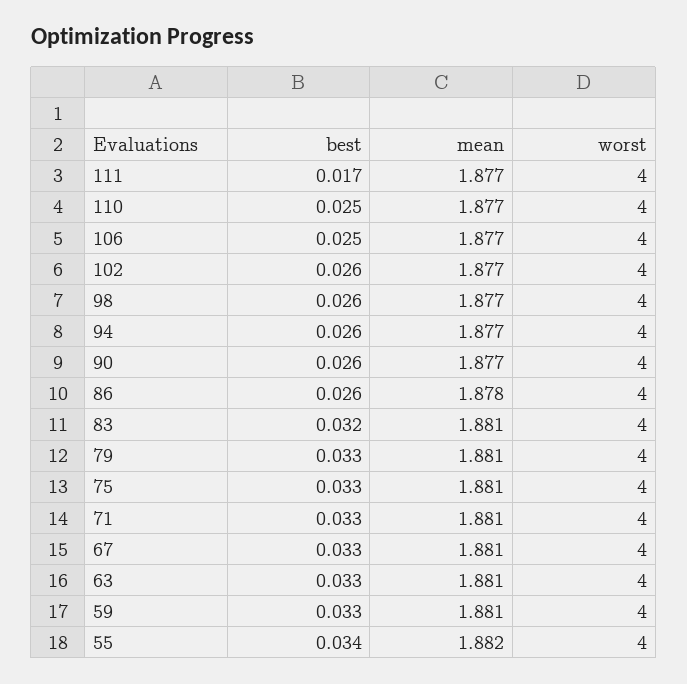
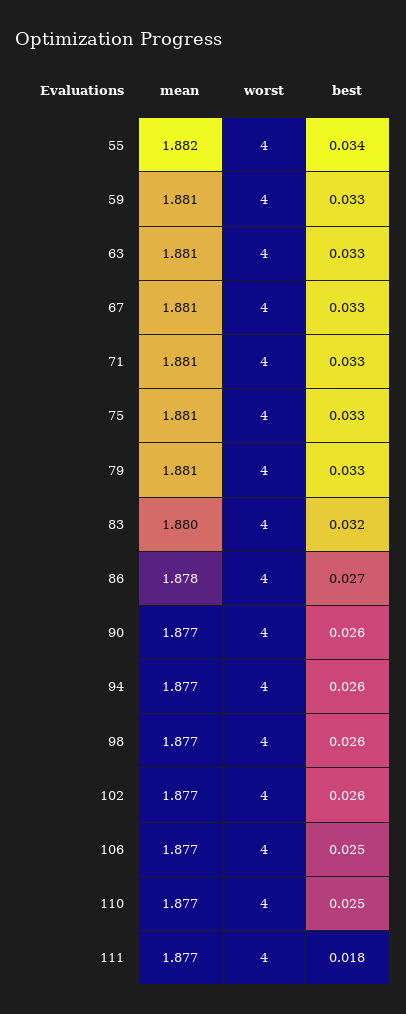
  {
    "best": {
-     "111": 0.017,
+     "111": 0.018,
      "110": 0.025,
      "106": 0.025,
      "102": 0.026,
      "98": 0.026,
      "94": 0.026,
      "90": 0.026,
-     "86": 0.026,
+     "86": 0.027,
      "83": 0.032,
      "79": 0.033,
      "75": 0.033,
      "71": 0.033,
      "67": 0.033,
      "63": 0.033,
      "59": 0.033,
      "55": 0.034
    },
    "mean": {
      "111": 1.877,
      "110": 1.877,
      "106": 1.877,
      "102": 1.877,
      "98": 1.877,
      "94": 1.877,
      "90": 1.877,
      "86": 1.878,
-     "83": 1.881,
+     "83": 1.88,
      "79": 1.881,
      "75": 1.881,
      "71": 1.881,
      "67": 1.881,
      "63": 1.881,
      "59": 1.881,
      "55": 1.882
    },
    "worst": {
      "111": 4,
      "110": 4,
      "106": 4,
      "102": 4,
      "98": 4,
      "94": 4,
      "90": 4,
      "86": 4,
      "83": 4,
      "79": 4,
      "75": 4,
      "71": 4,
      "67": 4,
      "63": 4,
      "59": 4,
      "55": 4
    }
  }

